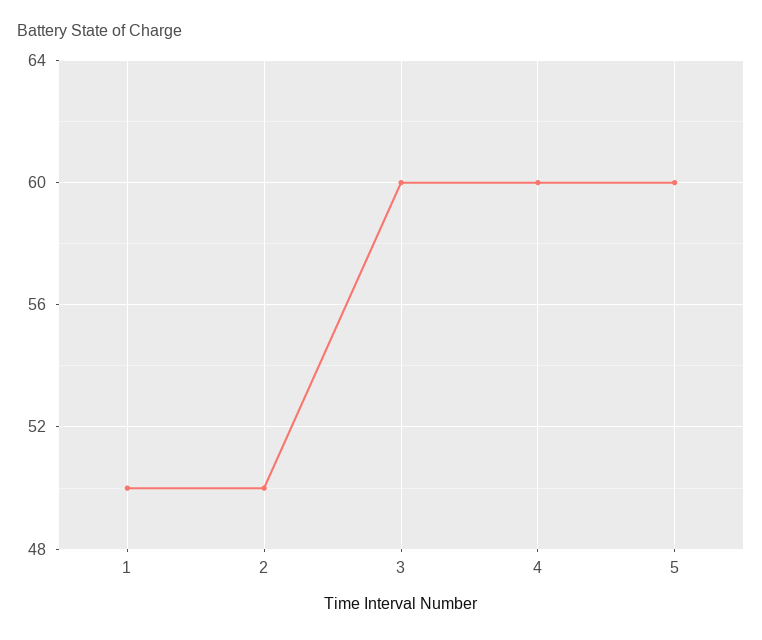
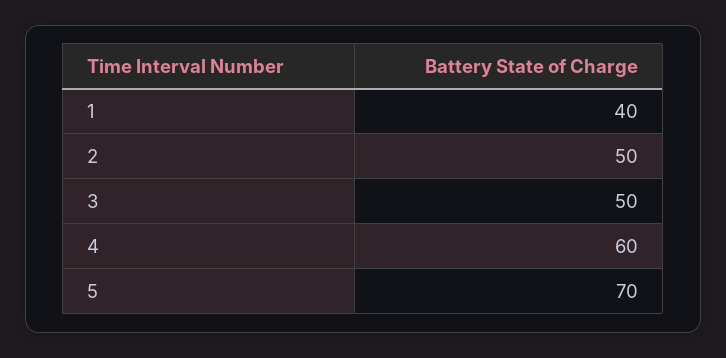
  {
-   "1": 50,
+   "1": 40,
    "2": 50,
-   "3": 60,
+   "3": 50,
    "4": 60,
-   "5": 60
+   "5": 70
  }

